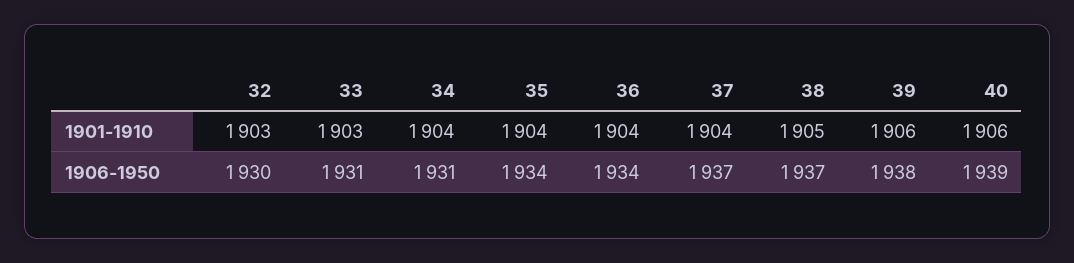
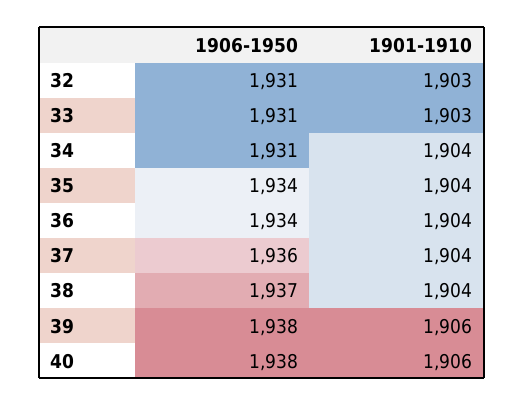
  {
    "32": {
      "1901-1910": 1903,
-     "1906-1950": 1930
+     "1906-1950": 1931
    },
    "33": {
      "1901-1910": 1903,
      "1906-1950": 1931
    },
    "34": {
      "1901-1910": 1904,
      "1906-1950": 1931
    },
    "35": {
      "1901-1910": 1904,
      "1906-1950": 1934
    },
    "36": {
      "1901-1910": 1904,
      "1906-1950": 1934
    },
    "37": {
      "1901-1910": 1904,
-     "1906-1950": 1937
+     "1906-1950": 1936
    },
    "38": {
-     "1901-1910": 1905,
+     "1901-1910": 1904,
      "1906-1950": 1937
    },
    "39": {
      "1901-1910": 1906,
      "1906-1950": 1938
    },
    "40": {
      "1901-1910": 1906,
-     "1906-1950": 1939
+     "1906-1950": 1938
    }
  }

